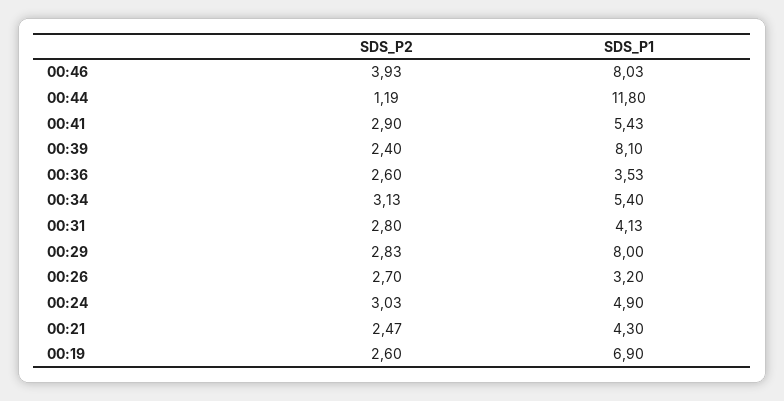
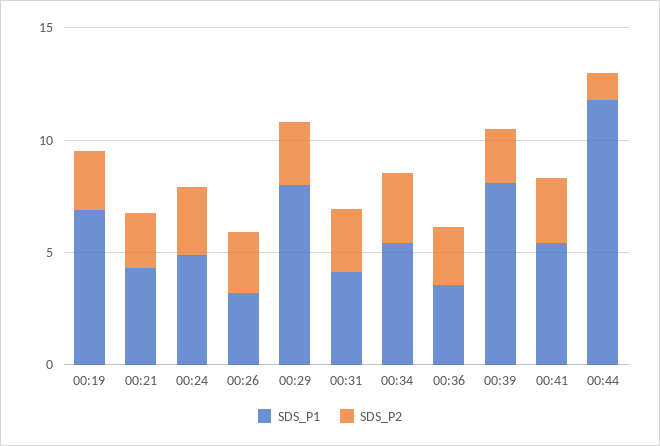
  {
    "SDS_P2": {
-     "00:46": 3.93,
      "00:44": 1.19,
      "00:41": 2.9,
      "00:39": 2.4,
      "00:36": 2.6,
      "00:34": 3.13,
      "00:31": 2.8,
      "00:29": 2.83,
      "00:26": 2.7,
      "00:24": 3.03,
      "00:21": 2.47,
      "00:19": 2.6
    },
    "SDS_P1": {
-     "00:46": 8.03,
      "00:44": 11.8,
      "00:41": 5.43,
      "00:39": 8.1,
      "00:36": 3.53,
      "00:34": 5.4,
      "00:31": 4.13,
      "00:29": 8,
      "00:26": 3.2,
      "00:24": 4.9,
      "00:21": 4.3,
      "00:19": 6.9
    }
  }

